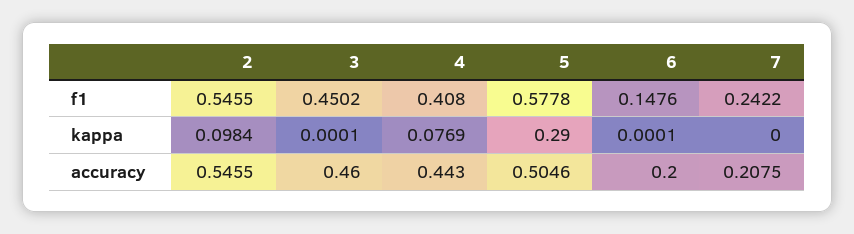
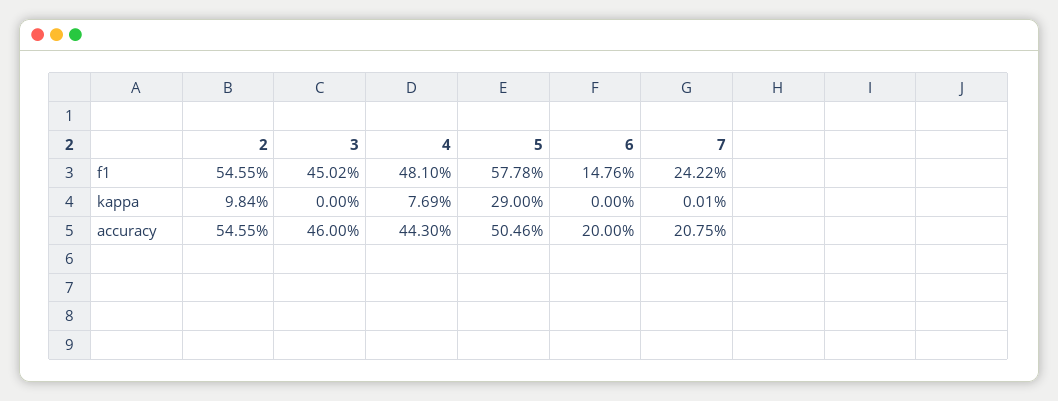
  {
    "2": {
      "f1": 0.5455,
      "kappa": 0.0984,
      "accuracy": 0.5455
    },
    "3": {
      "f1": 0.4502,
-     "kappa": 0.0001,
+     "kappa": 0,
      "accuracy": 0.46
    },
    "4": {
-     "f1": 0.408,
+     "f1": 0.481,
      "kappa": 0.0769,
      "accuracy": 0.443
    },
    "5": {
      "f1": 0.5778,
      "kappa": 0.29,
      "accuracy": 0.5046
    },
    "6": {
      "f1": 0.1476,
-     "kappa": 0.0001,
+     "kappa": 0,
      "accuracy": 0.2
    },
    "7": {
      "f1": 0.2422,
-     "kappa": 0,
+     "kappa": 0.0001,
      "accuracy": 0.2075
    }
  }

